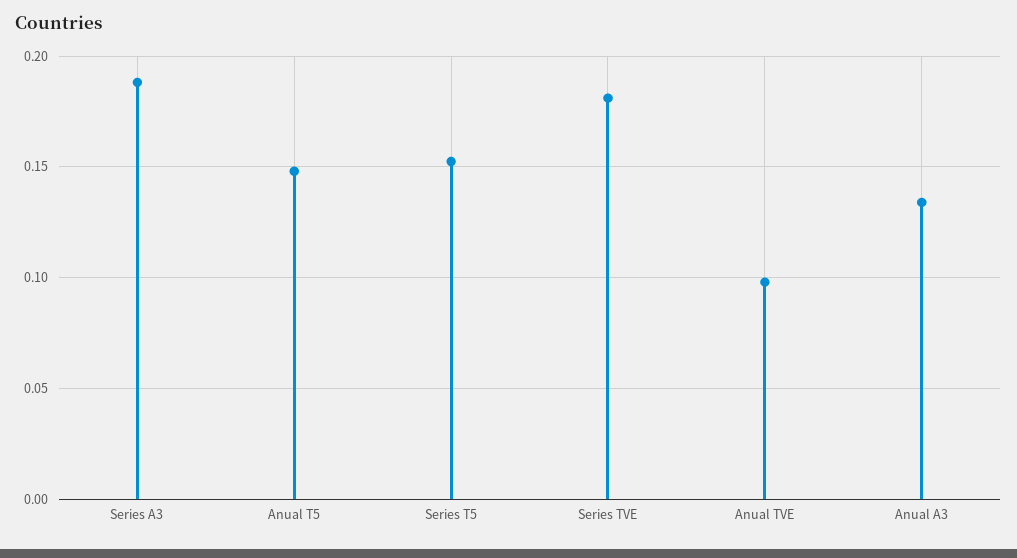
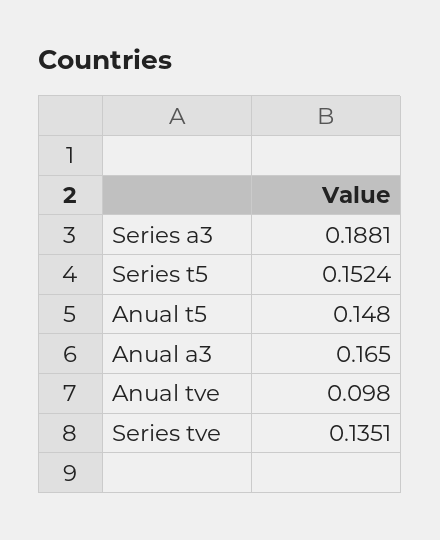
  {
    "Series A3": 0.1881,
    "Anual T5": 0.148,
    "Series T5": 0.1524,
-   "Series TVE": 0.18,
+   "Series TVE": 0.1351,
    "Anual TVE": 0.098,
-   "Anual A3": 0.135
+   "Anual A3": 0.165
  }

